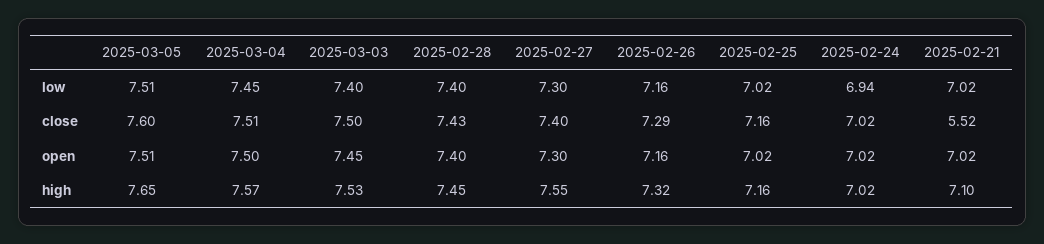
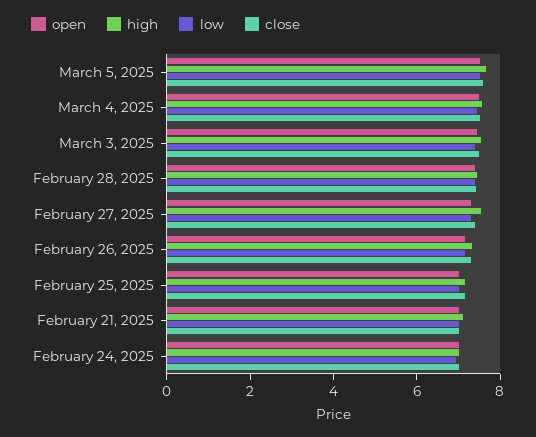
  {
    "low": {
      "2025-03-05": 7.51,
      "2025-03-04": 7.45,
      "2025-03-03": 7.4,
      "2025-02-28": 7.4,
      "2025-02-27": 7.3,
      "2025-02-26": 7.16,
      "2025-02-25": 7.02,
      "2025-02-24": 6.94,
      "2025-02-21": 7.02
    },
    "close": {
      "2025-03-05": 7.6,
      "2025-03-04": 7.51,
      "2025-03-03": 7.5,
      "2025-02-28": 7.43,
      "2025-02-27": 7.4,
      "2025-02-26": 7.29,
      "2025-02-25": 7.16,
      "2025-02-24": 7.02,
-     "2025-02-21": 5.52
+     "2025-02-21": 7
    },
    "open": {
      "2025-03-05": 7.51,
      "2025-03-04": 7.5,
      "2025-03-03": 7.45,
      "2025-02-28": 7.4,
      "2025-02-27": 7.3,
      "2025-02-26": 7.16,
      "2025-02-25": 7.02,
      "2025-02-24": 7.02,
      "2025-02-21": 7.02
    },
    "high": {
      "2025-03-05": 7.65,
      "2025-03-04": 7.57,
      "2025-03-03": 7.53,
      "2025-02-28": 7.45,
      "2025-02-27": 7.55,
      "2025-02-26": 7.32,
      "2025-02-25": 7.16,
      "2025-02-24": 7.02,
      "2025-02-21": 7.1
    }
  }

